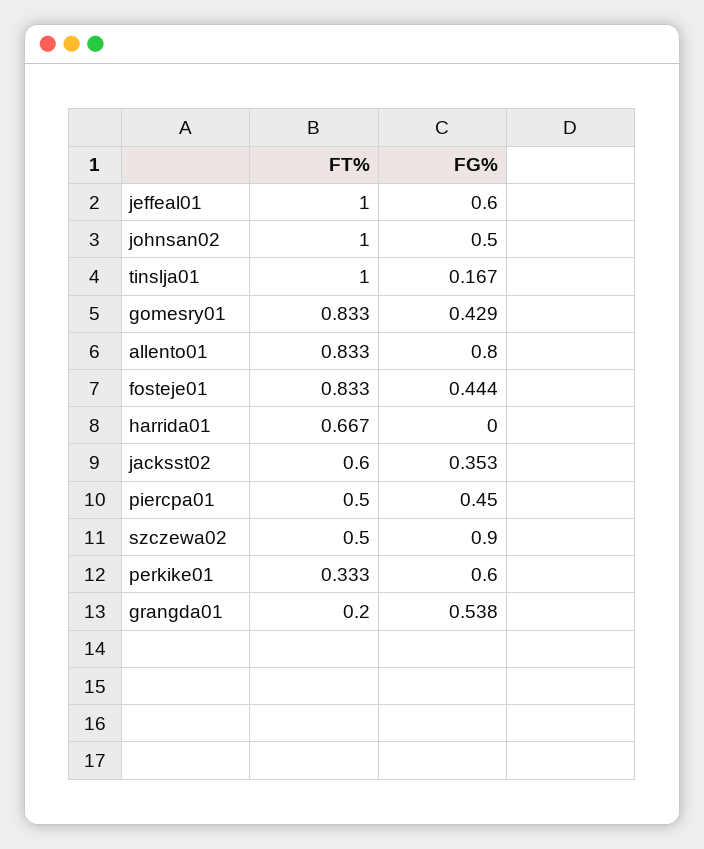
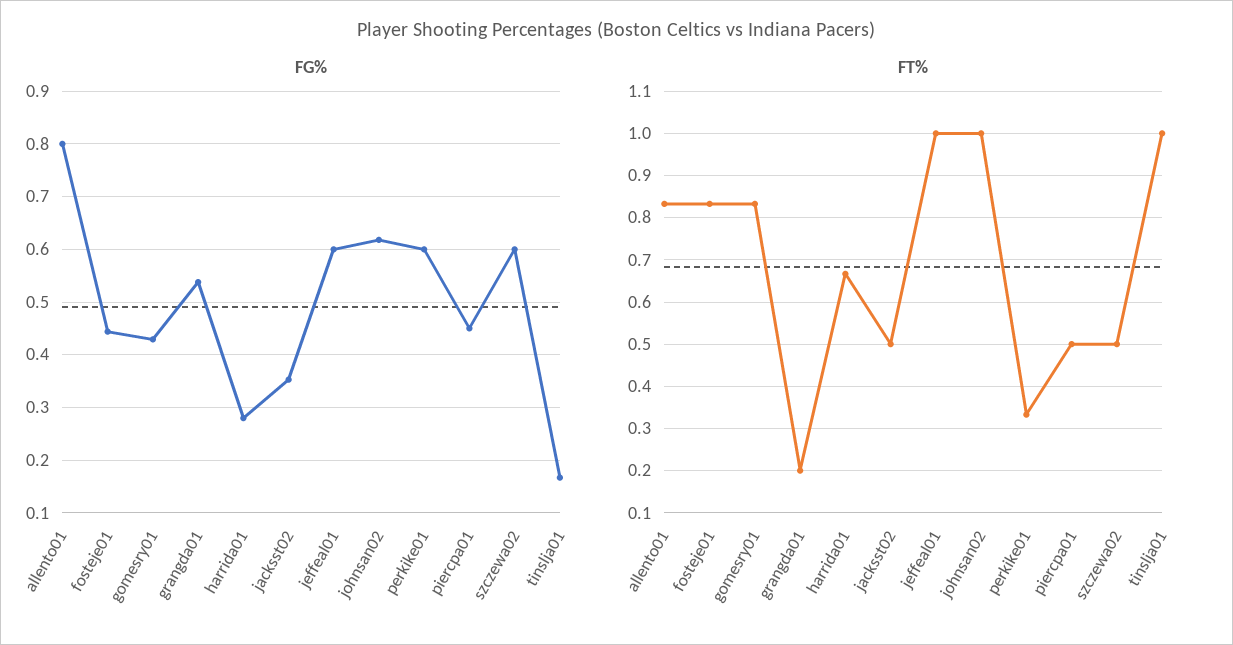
  {
    "FT%": {
      "jeffeal01": 1,
      "johnsan02": 1,
      "tinslja01": 1,
      "gomesry01": 0.833,
      "allento01": 0.833,
      "fosteje01": 0.833,
      "harrida01": 0.667,
-     "jacksst02": 0.6,
+     "jacksst02": 0.5,
      "piercpa01": 0.5,
      "szczewa02": 0.5,
      "perkike01": 0.333,
      "grangda01": 0.2
    },
    "FG%": {
      "jeffeal01": 0.6,
-     "johnsan02": 0.5,
+     "johnsan02": 0.62,
      "tinslja01": 0.167,
      "gomesry01": 0.429,
      "allento01": 0.8,
      "fosteje01": 0.444,
-     "harrida01": 0,
+     "harrida01": 0.28,
      "jacksst02": 0.353,
      "piercpa01": 0.45,
-     "szczewa02": 0.9,
+     "szczewa02": 0.6,
      "perkike01": 0.6,
      "grangda01": 0.538
    }
  }

